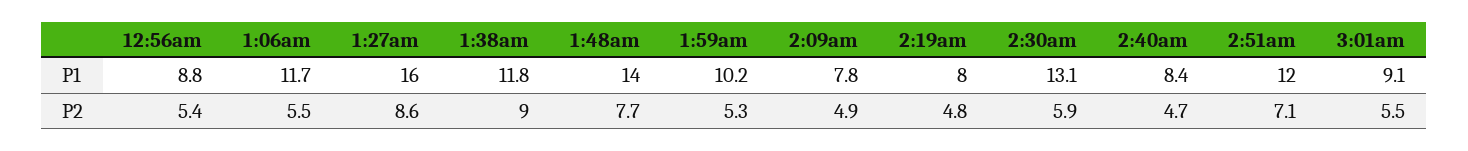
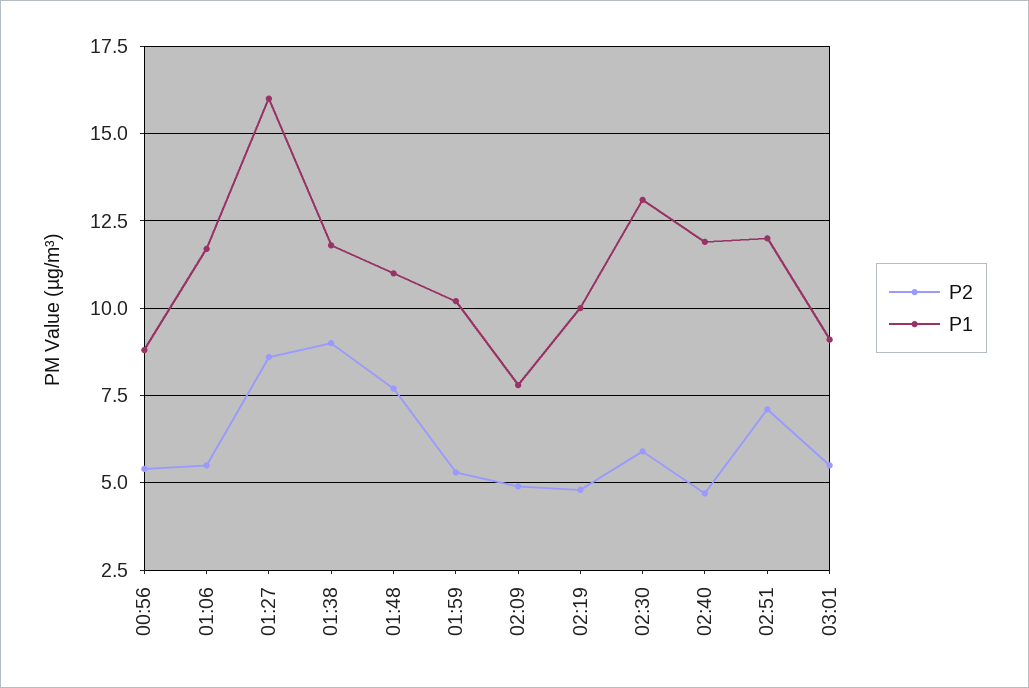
  {
    "P1": {
      "12:56am": 8.8,
      "1:06am": 11.7,
      "1:27am": 16,
      "1:38am": 11.8,
-     "1:48am": 14,
+     "1:48am": 11,
      "1:59am": 10.2,
      "2:09am": 7.8,
-     "2:19am": 8,
+     "2:19am": 10,
      "2:30am": 13.1,
-     "2:40am": 8.4,
+     "2:40am": 12,
      "2:51am": 12,
      "3:01am": 9.1
    },
    "P2": {
      "12:56am": 5.4,
      "1:06am": 5.5,
      "1:27am": 8.6,
      "1:38am": 9,
      "1:48am": 7.7,
      "1:59am": 5.3,
      "2:09am": 4.9,
      "2:19am": 4.8,
      "2:30am": 5.9,
      "2:40am": 4.7,
      "2:51am": 7.1,
      "3:01am": 5.5
    }
  }

